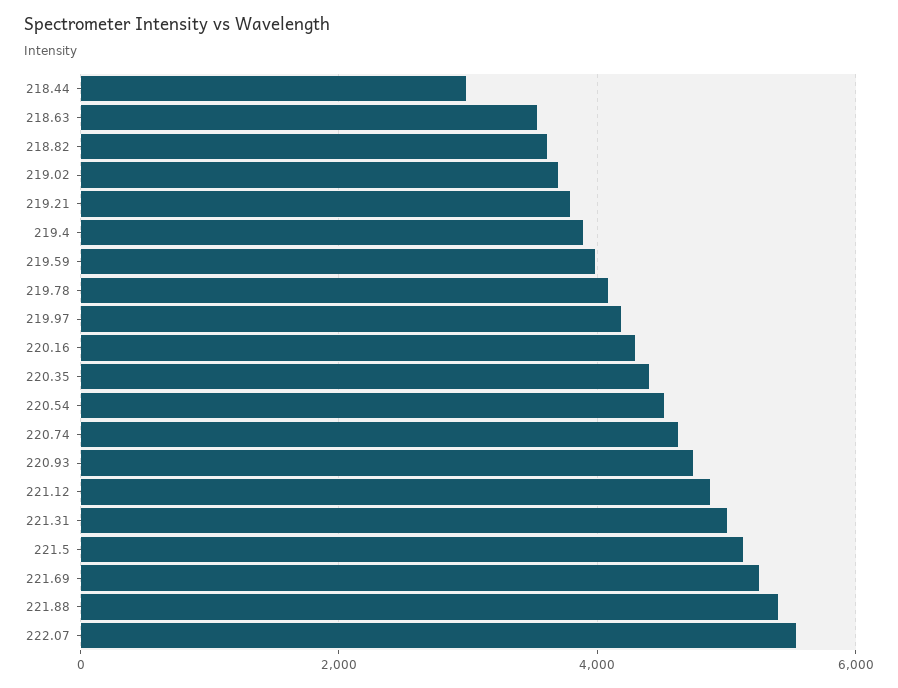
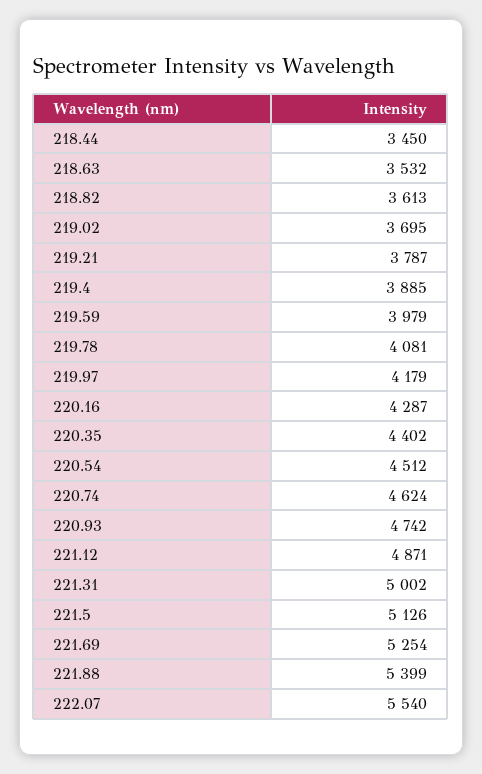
  {
-   "218.44": 3000,
+   "218.44": 3450,
    "218.63": 3532,
    "218.82": 3613,
    "219.02": 3695,
    "219.21": 3787,
    "219.4": 3885,
    "219.59": 3979,
    "219.78": 4081,
    "219.97": 4179,
    "220.16": 4287,
    "220.35": 4402,
    "220.54": 4512,
    "220.74": 4624,
    "220.93": 4742,
    "221.12": 4871,
    "221.31": 5002,
    "221.5": 5126,
    "221.69": 5254,
    "221.88": 5399,
    "222.07": 5540
  }

